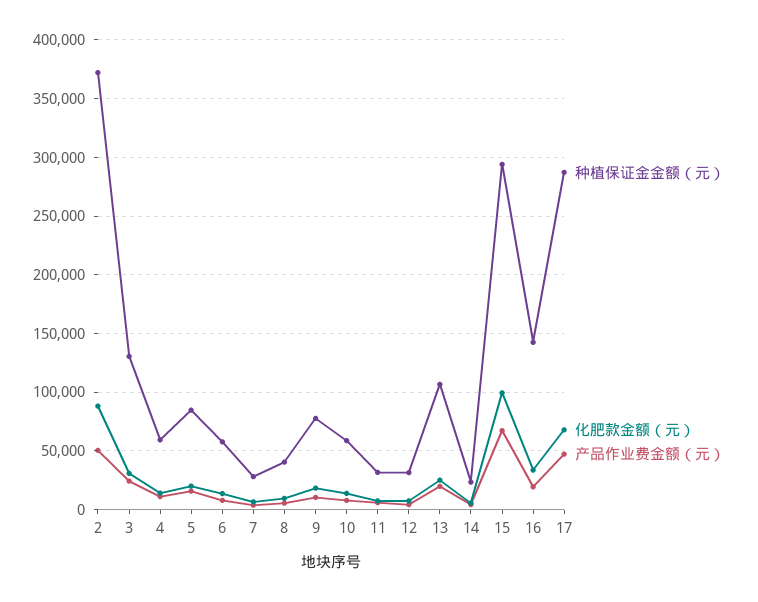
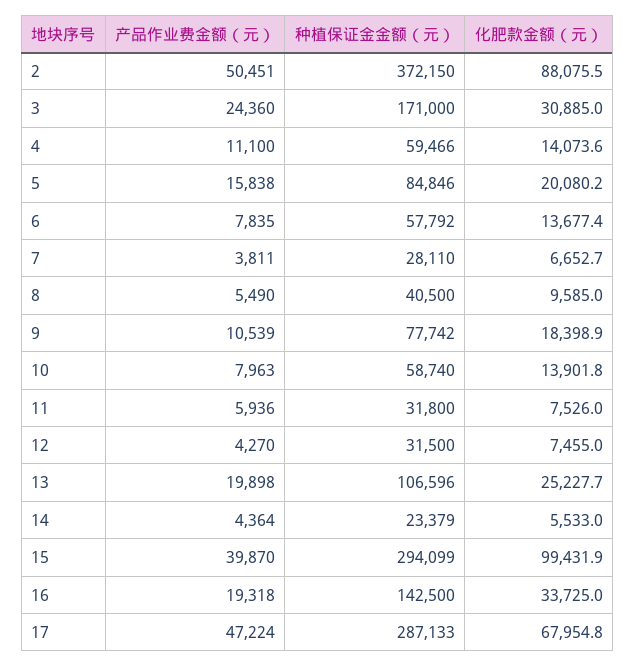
  {
    "种植保证金金额（元）": {
      "2": 372150,
-     "3": 130000,
+     "3": 171000,
      "4": 59466,
      "5": 84846,
      "6": 57792,
      "7": 28110,
      "8": 40500,
      "9": 77742,
      "10": 58740,
      "11": 31800,
      "12": 31500,
      "13": 106596,
      "14": 23379,
      "15": 294099,
      "16": 142500,
      "17": 287133
    },
    "化肥款金额（元）": {
      "2": 88075.5,
      "3": 30885,
      "4": 14073.6,
      "5": 20080.2,
      "6": 13677.4,
      "7": 6652.7,
      "8": 9585,
      "9": 18398.9,
      "10": 13901.8,
      "11": 7526,
      "12": 7455,
      "13": 25227.7,
      "14": 5533,
      "15": 99431.9,
      "16": 33725,
      "17": 67954.8
    },
    "产品作业费金额（元）": {
      "2": 50451,
      "3": 24360,
      "4": 11100,
      "5": 15838,
      "6": 7835,
      "7": 3811,
      "8": 5490,
      "9": 10539,
      "10": 7963,
      "11": 5936,
      "12": 4270,
      "13": 19898,
      "14": 4364,
-     "15": 70000,
+     "15": 39870,
      "16": 19318,
      "17": 47224
    }
  }

